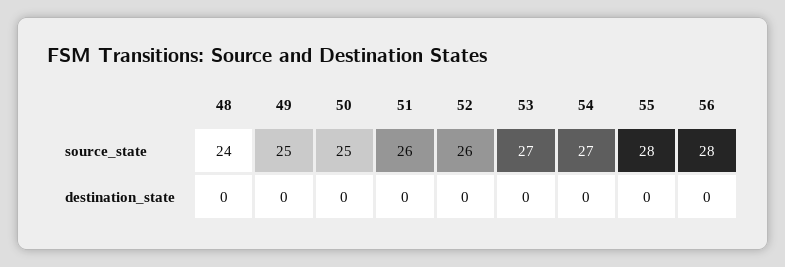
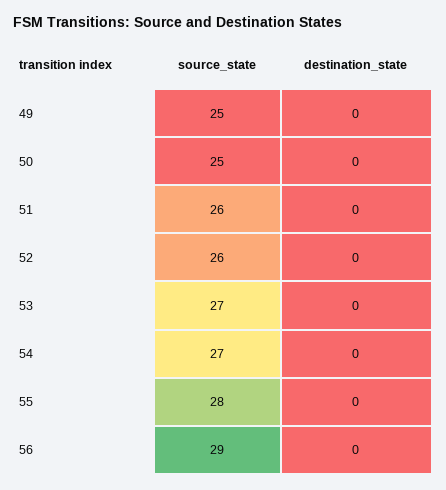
  {
-   "48": {
-     "source_state": 24,
-     "destination_state": 0
-   },
    "49": {
      "source_state": 25,
      "destination_state": 0
    },
    "50": {
      "source_state": 25,
      "destination_state": 0
    },
    "51": {
      "source_state": 26,
      "destination_state": 0
    },
    "52": {
      "source_state": 26,
      "destination_state": 0
    },
    "53": {
      "source_state": 27,
      "destination_state": 0
    },
    "54": {
      "source_state": 27,
      "destination_state": 0
    },
    "55": {
      "source_state": 28,
      "destination_state": 0
    },
    "56": {
-     "source_state": 28,
+     "source_state": 29,
      "destination_state": 0
    }
  }

